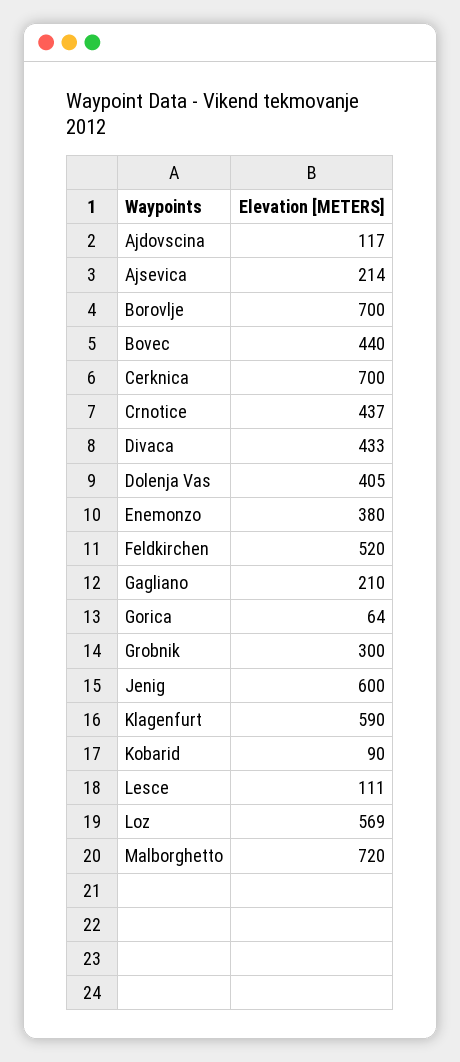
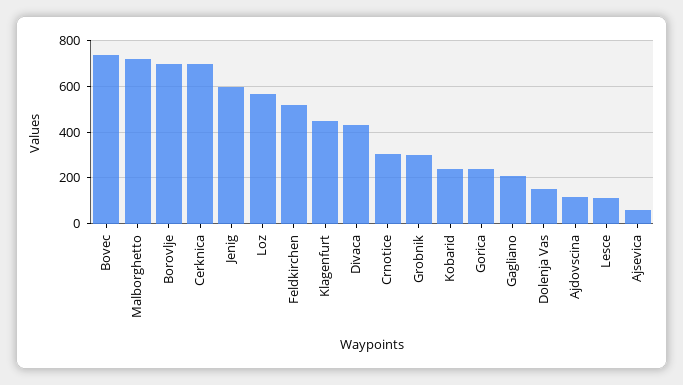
  {
    "Ajdovscina": 117,
-   "Ajsevica": 214,
+   "Ajsevica": 50,
    "Borovlje": 700,
-   "Bovec": 440,
+   "Bovec": 750,
    "Cerknica": 700,
-   "Crnotice": 437,
+   "Crnotice": 300,
    "Divaca": 433,
-   "Dolenja Vas": 405,
+   "Dolenja Vas": 150,
-   "Enemonzo": 380,
    "Feldkirchen": 520,
    "Gagliano": 210,
-   "Gorica": 64,
+   "Gorica": 250,
    "Grobnik": 300,
    "Jenig": 600,
-   "Klagenfurt": 590,
+   "Klagenfurt": 450,
-   "Kobarid": 90,
+   "Kobarid": 250,
    "Lesce": 111,
    "Loz": 569,
    "Malborghetto": 720
  }

